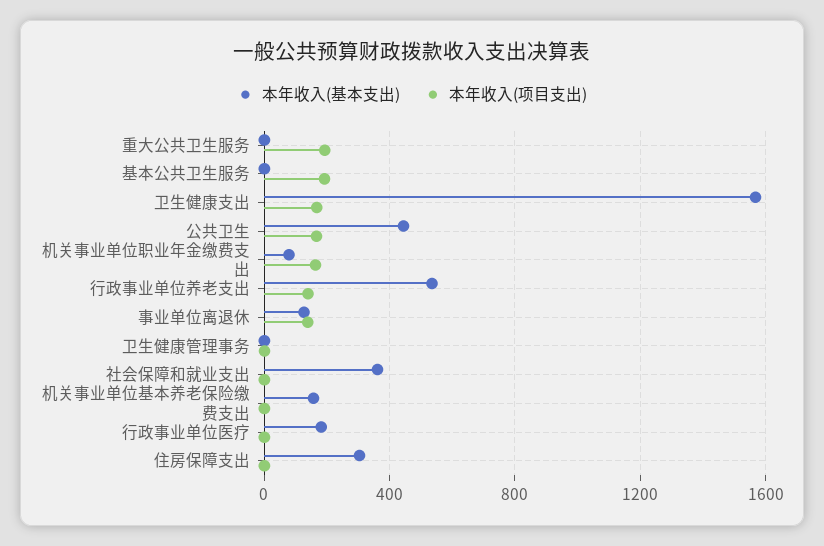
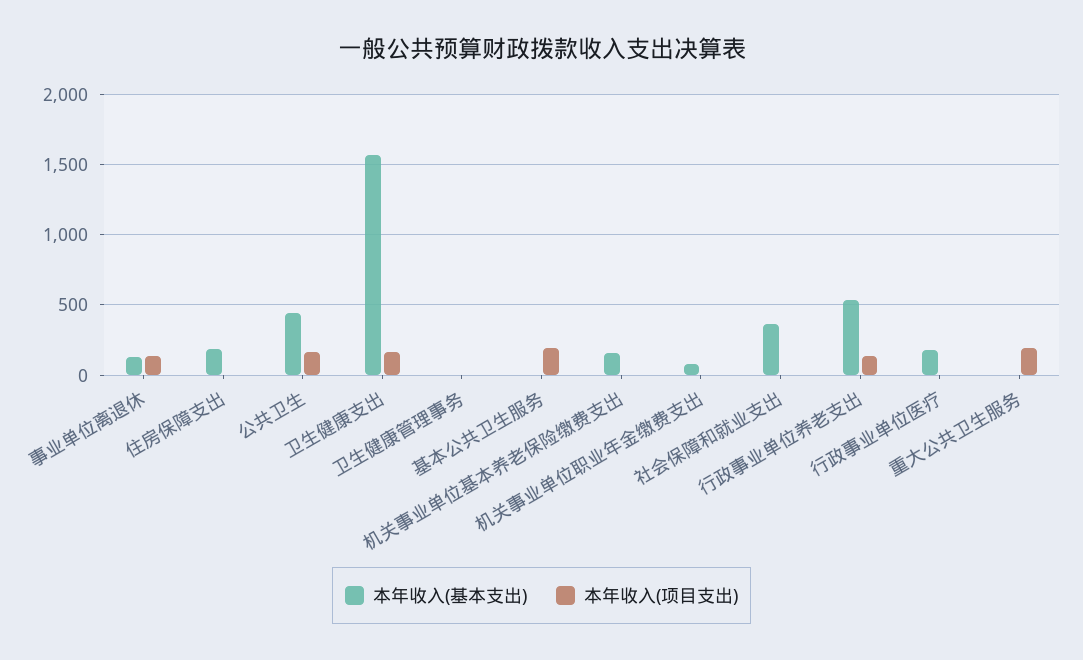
  {
    "本年收入(基本支出)": {
      "重大公共卫生服务": 0,
      "基本公共卫生服务": 0,
      "卫生健康支出": 1550,
      "公共卫生": 450,
      "机关事业单位职业年金缴费支出": 100,
      "行政事业单位养老支出": 550,
      "事业单位离退休": 150,
      "卫生健康管理事务": 0,
      "社会保障和就业支出": 350,
      "机关事业单位基本养老保险缴费支出": 150,
      "行政事业单位医疗": 200,
-     "住房保障支出": 300
+     "住房保障支出": 200
    },
    "本年收入(项目支出)": {
      "重大公共卫生服务": 200,
      "基本公共卫生服务": 200,
      "卫生健康支出": 150,
      "公共卫生": 150,
-     "机关事业单位职业年金缴费支出": 150,
+     "机关事业单位职业年金缴费支出": 0,
      "行政事业单位养老支出": 150,
      "事业单位离退休": 150,
      "卫生健康管理事务": 0,
      "社会保障和就业支出": 0,
      "机关事业单位基本养老保险缴费支出": 0,
      "行政事业单位医疗": 0,
      "住房保障支出": 0
    }
  }

